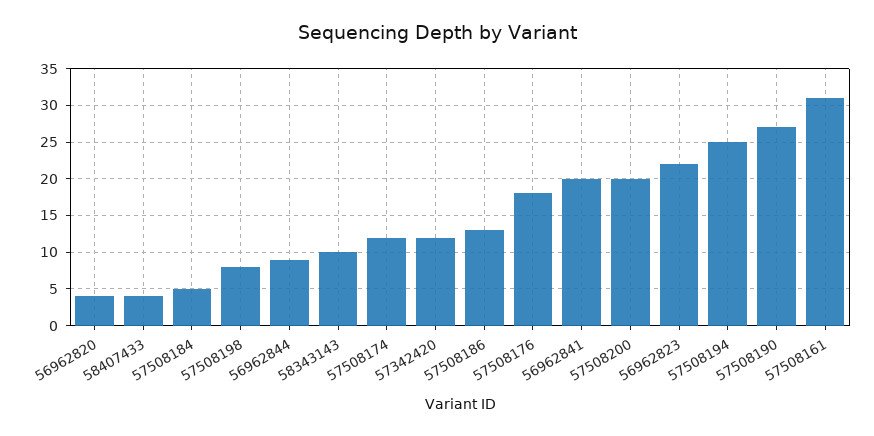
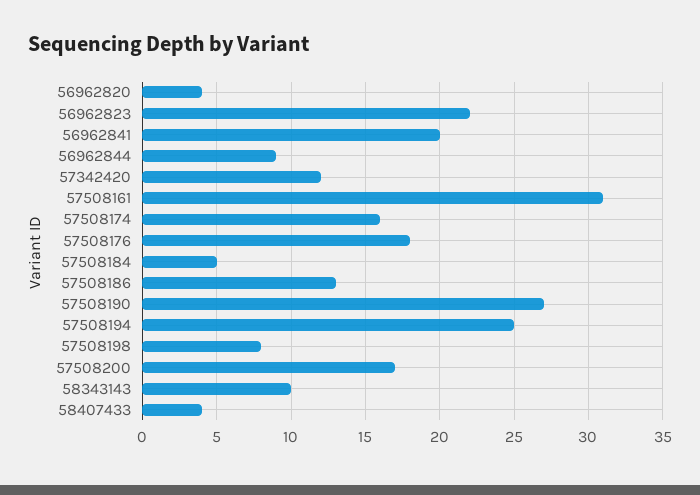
  {
    "56962820": 4,
    "58407433": 4,
    "57508184": 5,
    "57508198": 8,
    "56962844": 9,
    "58343143": 10,
-   "57508174": 12,
+   "57508174": 16,
    "57342420": 12,
    "57508186": 13,
    "57508176": 18,
    "56962841": 20,
-   "57508200": 20,
+   "57508200": 17,
    "56962823": 22,
    "57508194": 25,
    "57508190": 27,
    "57508161": 31
  }

